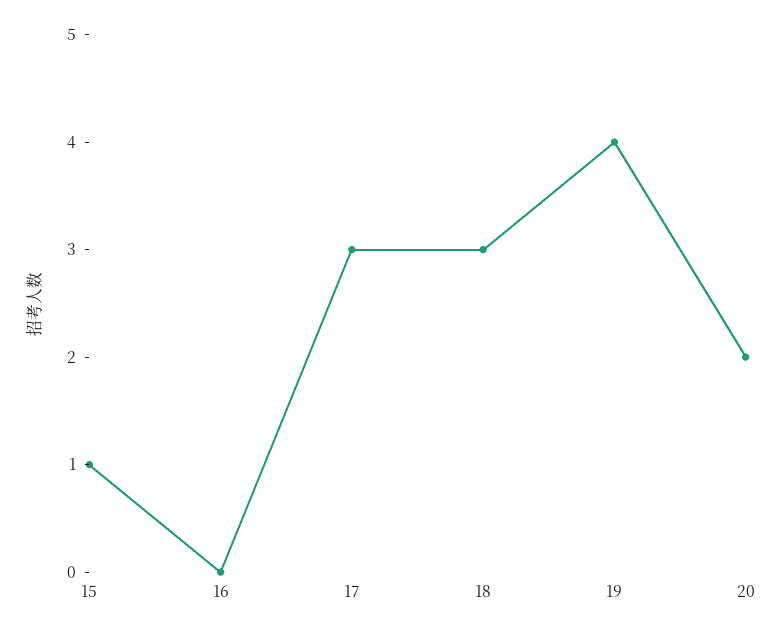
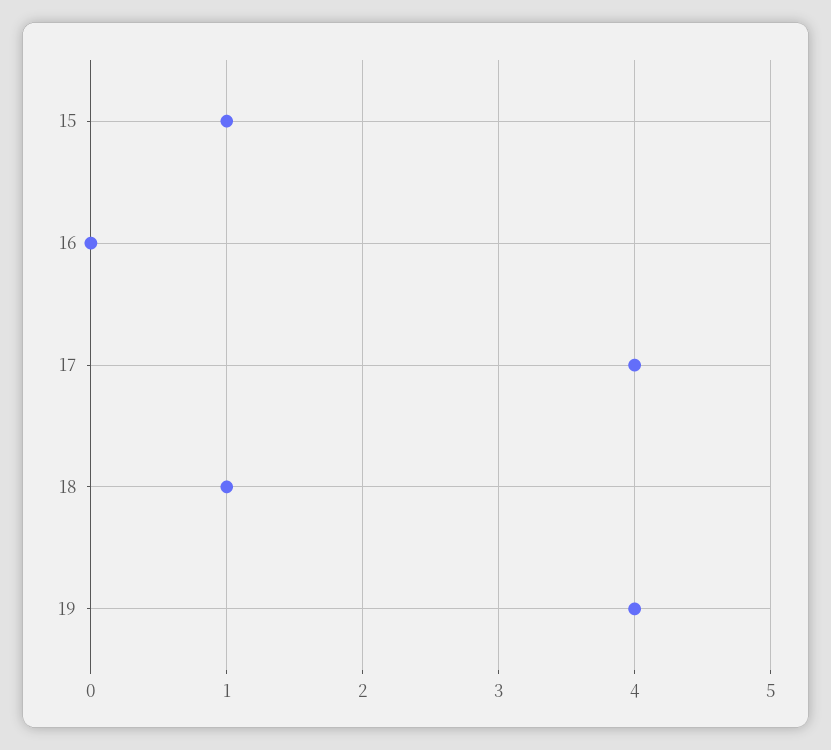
  {
    "15": 1,
    "16": 0,
-   "17": 3,
+   "17": 4,
-   "18": 3,
+   "18": 1,
-   "19": 4,
+   "19": 4
-   "20": 2
  }

